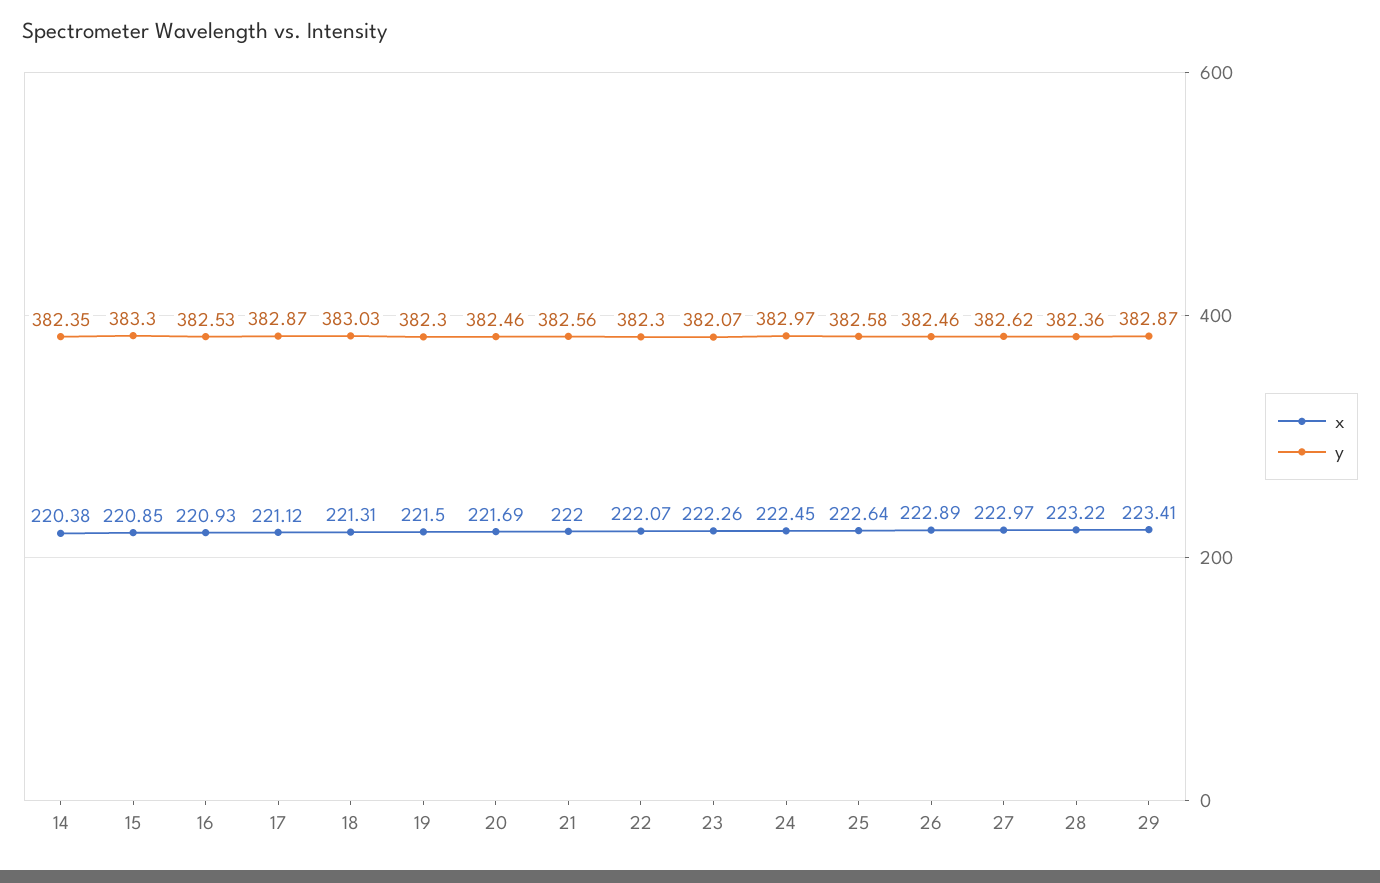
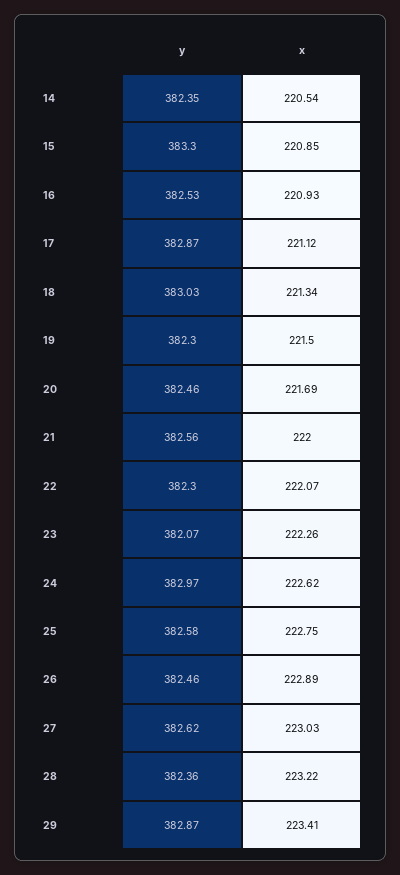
  {
    "x": {
-     "14": 220.38,
+     "14": 220.54,
      "15": 220.85,
      "16": 220.93,
      "17": 221.12,
-     "18": 221.31,
+     "18": 221.34,
      "19": 221.5,
      "20": 221.69,
      "21": 222,
      "22": 222.07,
      "23": 222.26,
-     "24": 222.45,
+     "24": 222.62,
-     "25": 222.64,
+     "25": 222.75,
      "26": 222.89,
-     "27": 222.97,
+     "27": 223.03,
      "28": 223.22,
      "29": 223.41
    },
    "y": {
      "14": 382.35,
      "15": 383.3,
      "16": 382.53,
      "17": 382.87,
      "18": 383.03,
      "19": 382.3,
      "20": 382.46,
      "21": 382.56,
      "22": 382.3,
      "23": 382.07,
      "24": 382.97,
      "25": 382.58,
      "26": 382.46,
      "27": 382.62,
      "28": 382.36,
      "29": 382.87
    }
  }

